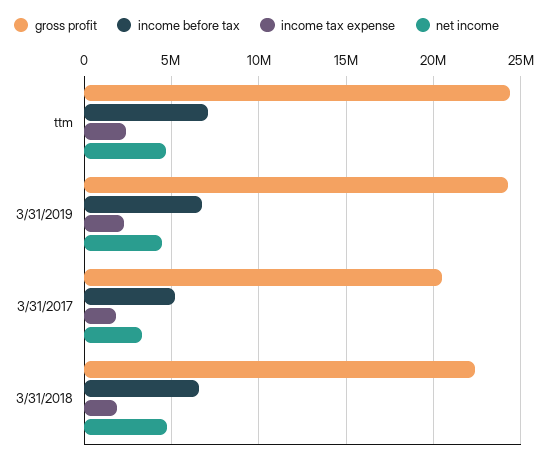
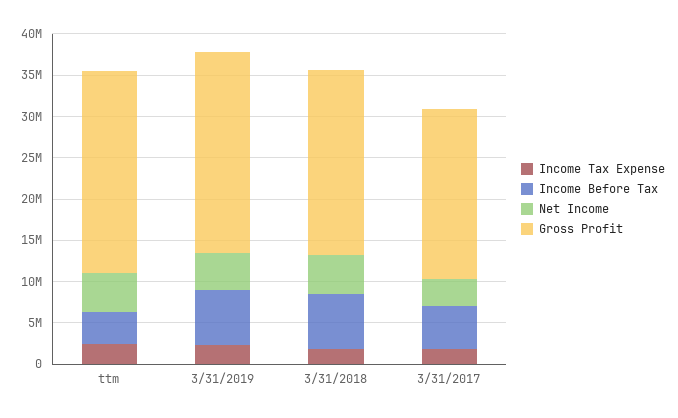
  {
    "gross profit": {
      "ttm": 24500000,
      "3/31/2019": 24500000,
      "3/31/2017": 20500000,
      "3/31/2018": 22500000
    },
    "income before tax": {
-     "ttm": 7000000,
+     "ttm": 4000000,
      "3/31/2019": 6500000,
      "3/31/2017": 5000000,
      "3/31/2018": 6500000
    },
    "income tax expense": {
      "ttm": 2500000,
      "3/31/2019": 2500000,
      "3/31/2017": 2000000,
      "3/31/2018": 2000000
    },
    "net income": {
      "ttm": 4500000,
      "3/31/2019": 4500000,
      "3/31/2017": 3500000,
      "3/31/2018": 4500000
    }
  }

